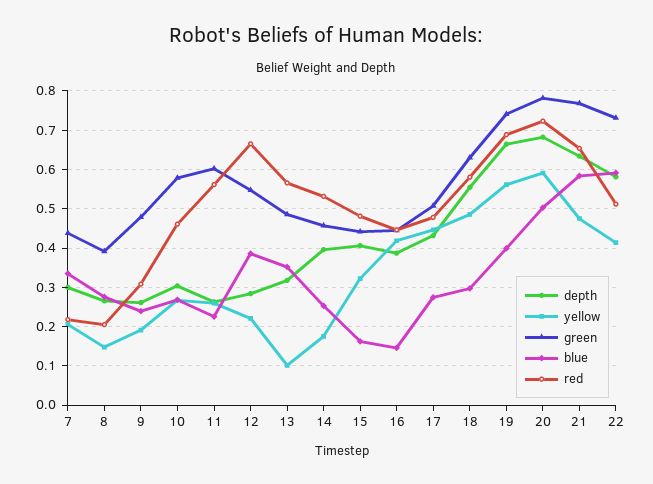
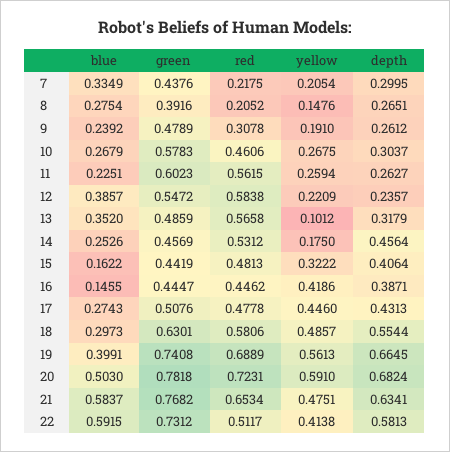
  {
    "depth": {
      "7": 0.2995,
      "8": 0.2651,
      "9": 0.2612,
      "10": 0.3037,
      "11": 0.2627,
-     "12": 0.28,
+     "12": 0.2357,
      "13": 0.3179,
-     "14": 0.4,
+     "14": 0.4564,
      "15": 0.4064,
      "16": 0.3871,
      "17": 0.4313,
      "18": 0.5544,
      "19": 0.6645,
      "20": 0.6824,
      "21": 0.6341,
      "22": 0.5813
    },
    "yellow": {
      "7": 0.2054,
      "8": 0.1476,
      "9": 0.191,
      "10": 0.2675,
      "11": 0.2594,
      "12": 0.2209,
      "13": 0.1012,
      "14": 0.175,
      "15": 0.3222,
      "16": 0.4186,
      "17": 0.446,
      "18": 0.4857,
      "19": 0.5613,
      "20": 0.591,
      "21": 0.4751,
      "22": 0.4138
    },
    "green": {
      "7": 0.4376,
      "8": 0.3916,
      "9": 0.4789,
      "10": 0.5783,
      "11": 0.6023,
      "12": 0.5472,
      "13": 0.4859,
      "14": 0.4569,
      "15": 0.4419,
      "16": 0.4447,
      "17": 0.5076,
      "18": 0.6301,
      "19": 0.7408,
      "20": 0.7818,
      "21": 0.7682,
      "22": 0.7312
    },
    "blue": {
      "7": 0.3349,
      "8": 0.2754,
      "9": 0.2392,
      "10": 0.2679,
      "11": 0.2251,
      "12": 0.3857,
      "13": 0.352,
      "14": 0.2526,
      "15": 0.1622,
      "16": 0.1455,
      "17": 0.2743,
      "18": 0.2973,
      "19": 0.3991,
      "20": 0.503,
      "21": 0.5837,
      "22": 0.5915
    },
    "red": {
      "7": 0.2175,
      "8": 0.2052,
      "9": 0.3078,
      "10": 0.4606,
      "11": 0.5615,
-     "12": 0.66,
+     "12": 0.5838,
      "13": 0.5658,
      "14": 0.5312,
      "15": 0.4813,
      "16": 0.4462,
      "17": 0.4778,
      "18": 0.5806,
      "19": 0.6889,
      "20": 0.7231,
      "21": 0.6534,
      "22": 0.5117
    }
  }

